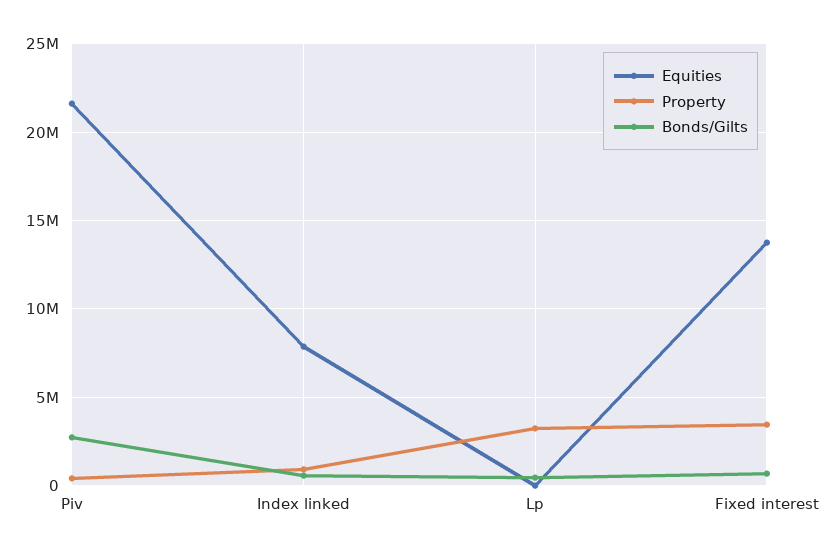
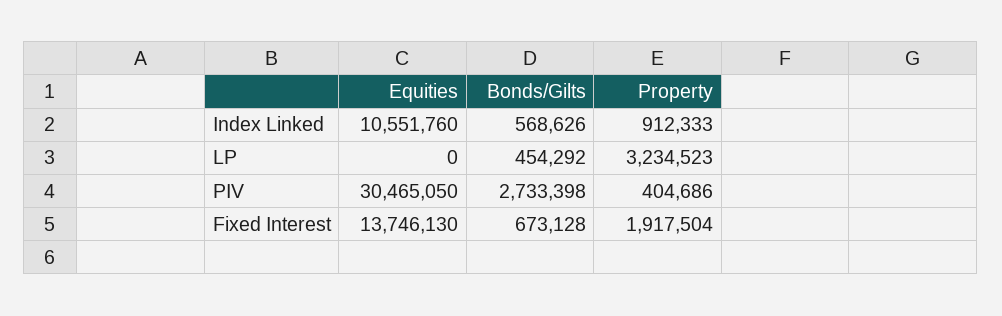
  {
    "Equities": {
-     "Piv": 21500000,
+     "Piv": 30465050,
-     "Index linked": 8000000,
+     "Index linked": 10551760,
      "Lp": 0,
      "Fixed interest": 13746130
    },
    "Property": {
      "Piv": 404686,
      "Index linked": 912333,
      "Lp": 3234523,
-     "Fixed interest": 3500000
+     "Fixed interest": 1917504
    },
    "Bonds/Gilts": {
      "Piv": 2733398,
      "Index linked": 568626,
      "Lp": 454292,
      "Fixed interest": 673128
    }
  }

